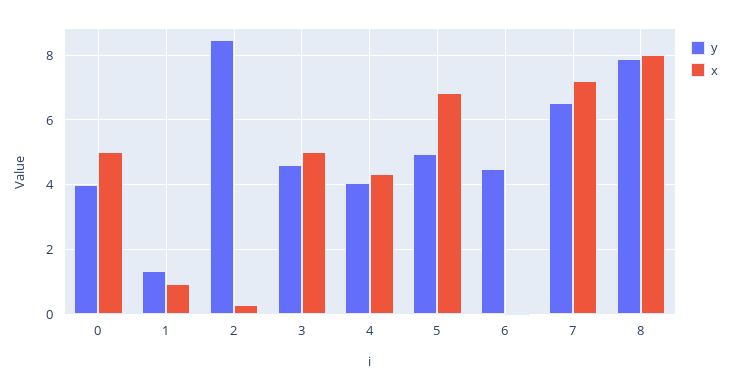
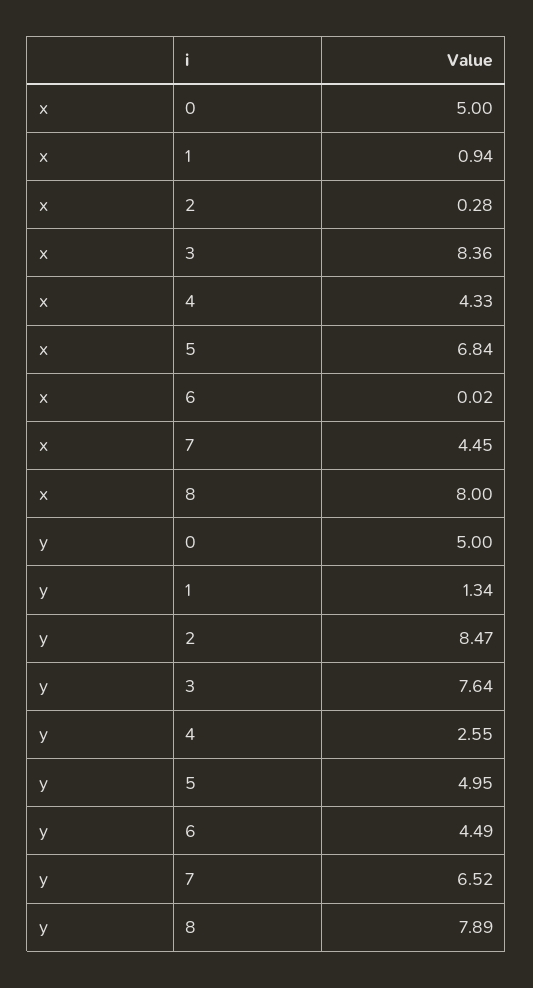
  {
    "y": {
-     "0": 4,
+     "0": 5,
      "1": 1.34,
      "2": 8.47,
-     "3": 4.6,
+     "3": 7.64,
-     "4": 4,
+     "4": 2.55,
      "5": 4.95,
      "6": 4.49,
      "7": 6.52,
      "8": 7.89
    },
    "x": {
      "0": 5,
      "1": 0.94,
      "2": 0.28,
-     "3": 5,
+     "3": 8.36,
      "4": 4.33,
      "5": 6.84,
      "6": 0.02,
-     "7": 7.2,
+     "7": 4.45,
      "8": 8
    }
  }

